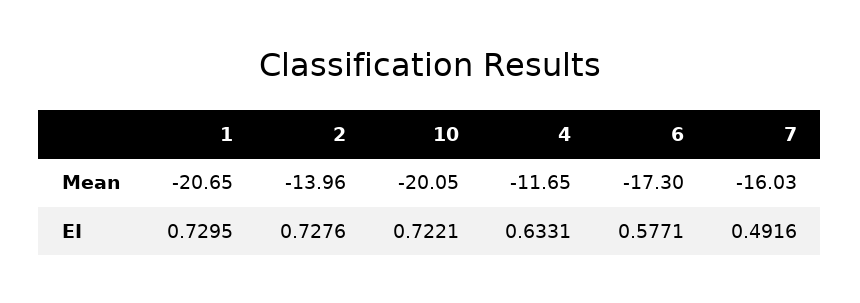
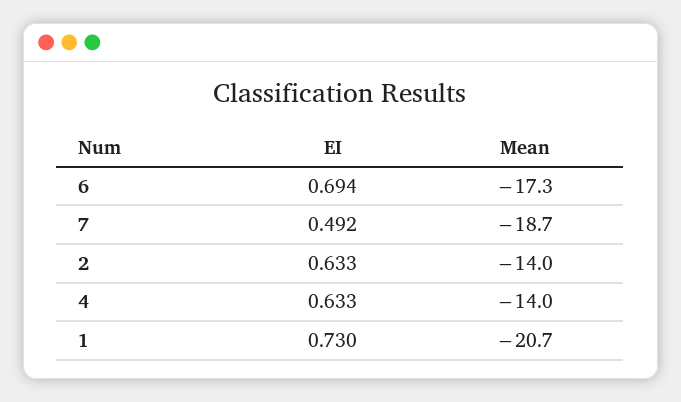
  {
    "1": {
      "Mean": -20.65,
      "EI": 0.7295
    },
    "2": {
      "Mean": -13.96,
-     "EI": 0.7276
+     "EI": 0.633
    },
-   "10": {
-     "Mean": -20.05,
-     "EI": 0.7221
-   },
    "4": {
-     "Mean": -11.65,
+     "Mean": -14,
      "EI": 0.6331
    },
    "6": {
      "Mean": -17.3,
-     "EI": 0.5771
+     "EI": 0.694
    },
    "7": {
-     "Mean": -16.03,
+     "Mean": -18.7,
      "EI": 0.4916
    }
  }

